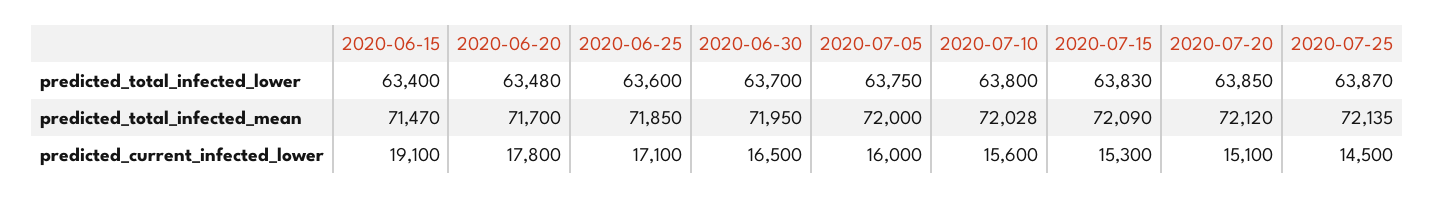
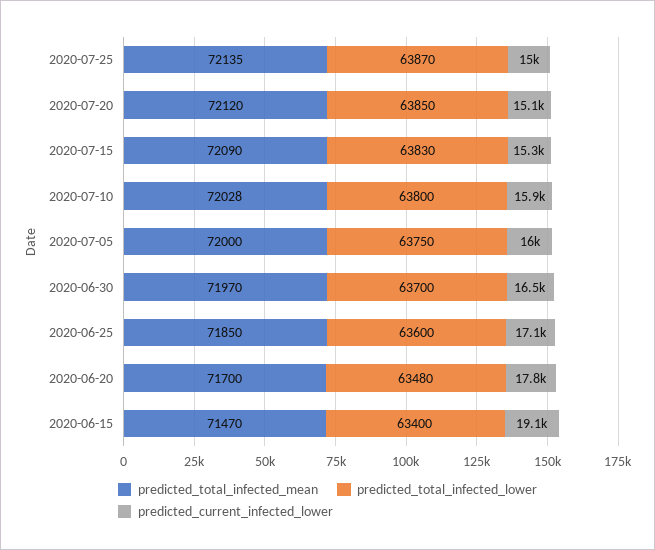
  {
    "predicted_total_infected_lower": {
      "2020-06-15": 63400,
      "2020-06-20": 63480,
      "2020-06-25": 63600,
      "2020-06-30": 63700,
      "2020-07-05": 63750,
      "2020-07-10": 63800,
      "2020-07-15": 63830,
      "2020-07-20": 63850,
      "2020-07-25": 63870
    },
    "predicted_total_infected_mean": {
      "2020-06-15": 71470,
      "2020-06-20": 71700,
      "2020-06-25": 71850,
-     "2020-06-30": 71950,
+     "2020-06-30": 71970,
      "2020-07-05": 72000,
      "2020-07-10": 72028,
      "2020-07-15": 72090,
      "2020-07-20": 72120,
      "2020-07-25": 72135
    },
    "predicted_current_infected_lower": {
      "2020-06-15": 19100,
      "2020-06-20": 17800,
      "2020-06-25": 17100,
      "2020-06-30": 16500,
      "2020-07-05": 16000,
-     "2020-07-10": 15600,
+     "2020-07-10": 15900,
      "2020-07-15": 15300,
      "2020-07-20": 15100,
-     "2020-07-25": 14500
+     "2020-07-25": 15000
    }
  }

